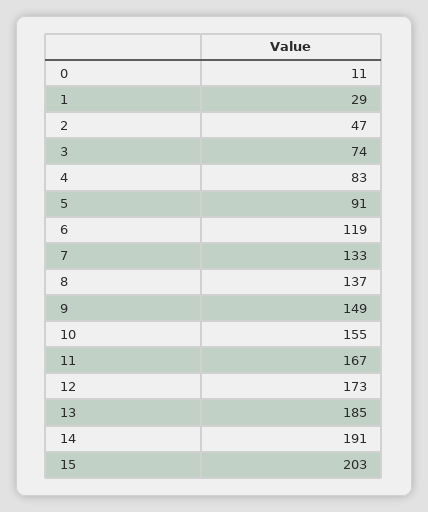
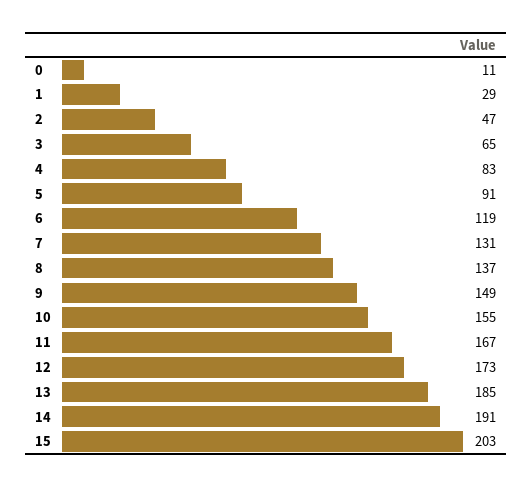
  {
    "0": 11,
    "1": 29,
    "2": 47,
-   "3": 74,
+   "3": 65,
    "4": 83,
    "5": 91,
    "6": 119,
-   "7": 133,
+   "7": 131,
    "8": 137,
    "9": 149,
    "10": 155,
    "11": 167,
    "12": 173,
    "13": 185,
    "14": 191,
    "15": 203
  }

